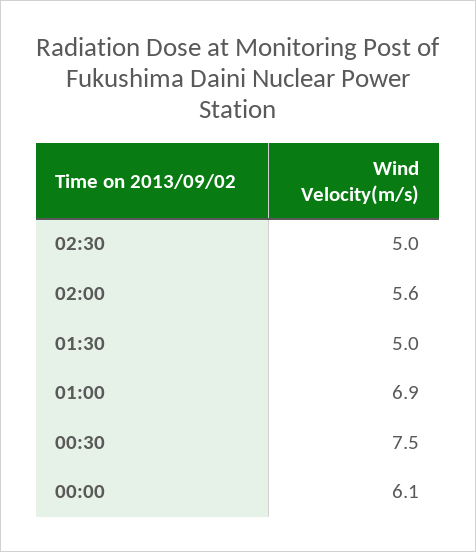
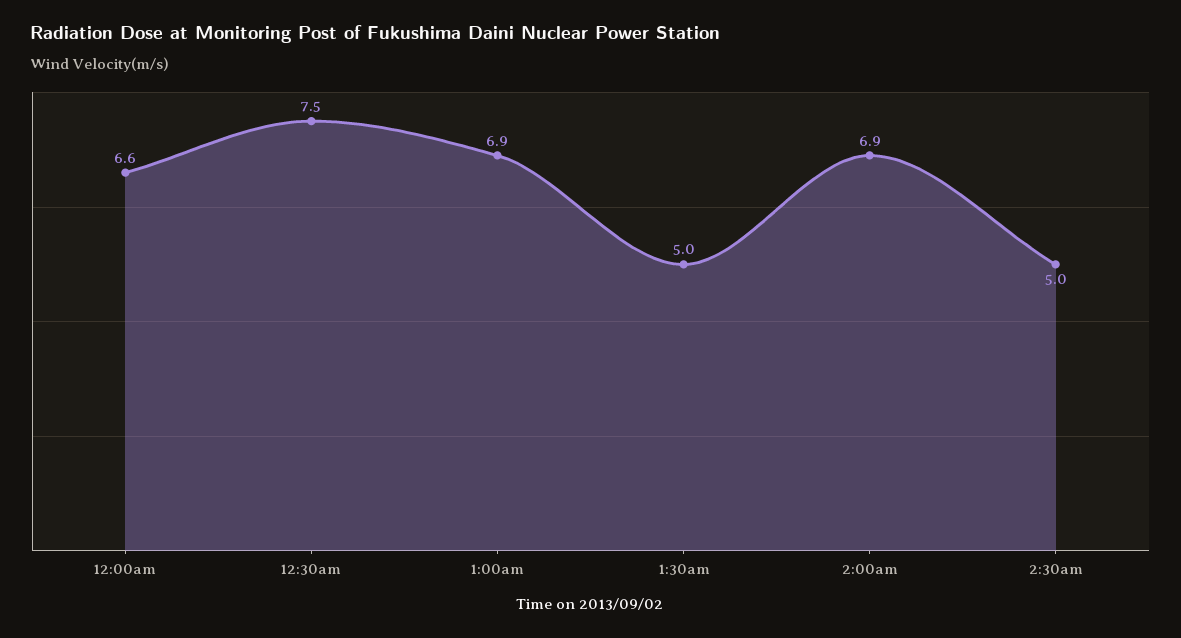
  {
    "02:30": 5,
-   "02:00": 5.6,
+   "02:00": 6.9,
    "01:30": 5,
    "01:00": 6.9,
    "00:30": 7.5,
-   "00:00": 6.1
+   "00:00": 6.6
  }

